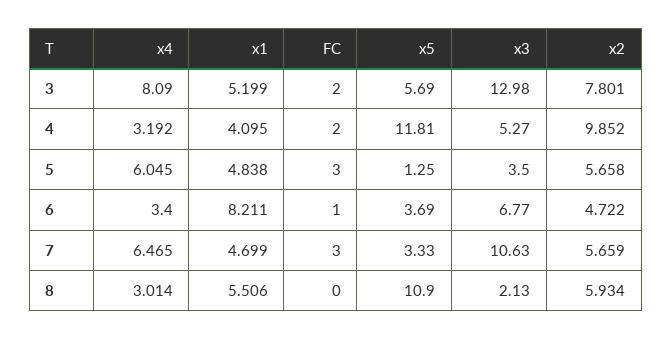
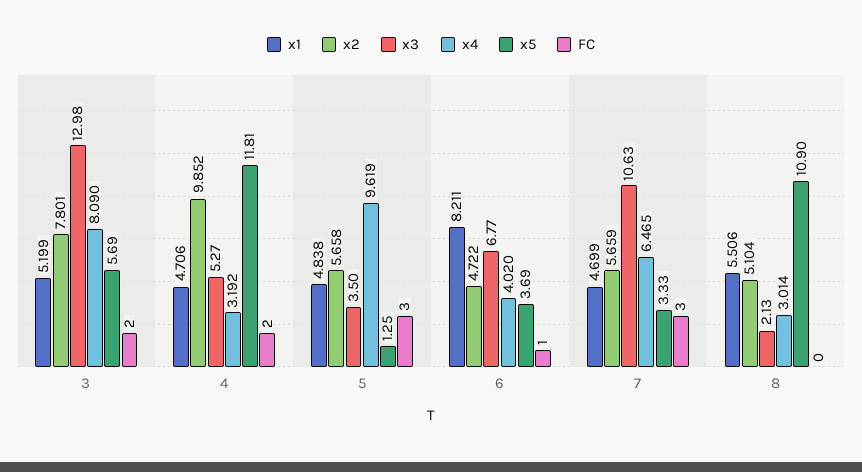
  {
    "x4": {
      "3": 8.09,
      "4": 3.192,
-     "5": 6.045,
+     "5": 9.619,
-     "6": 3.4,
+     "6": 4.02,
      "7": 6.465,
      "8": 3.014
    },
    "x1": {
      "3": 5.199,
-     "4": 4.095,
+     "4": 4.706,
      "5": 4.838,
      "6": 8.211,
      "7": 4.699,
      "8": 5.506
    },
    "FC": {
      "3": 2,
      "4": 2,
      "5": 3,
      "6": 1,
      "7": 3,
      "8": 0
    },
    "x5": {
      "3": 5.69,
      "4": 11.81,
      "5": 1.25,
      "6": 3.69,
      "7": 3.33,
      "8": 10.9
    },
    "x3": {
      "3": 12.98,
      "4": 5.27,
      "5": 3.5,
      "6": 6.77,
      "7": 10.63,
      "8": 2.13
    },
    "x2": {
      "3": 7.801,
      "4": 9.852,
      "5": 5.658,
      "6": 4.722,
      "7": 5.659,
-     "8": 5.934
+     "8": 5.104
    }
  }

